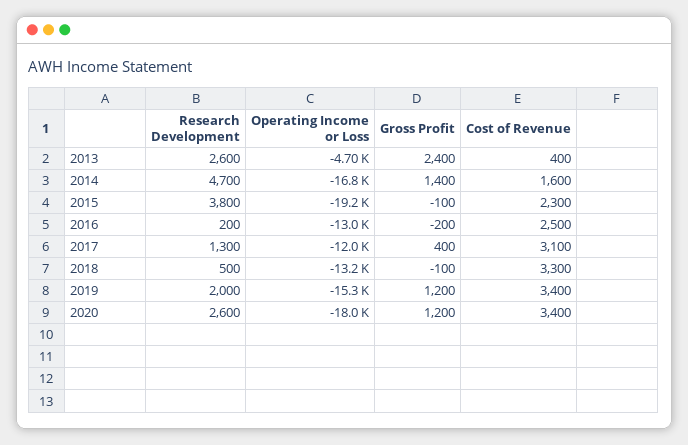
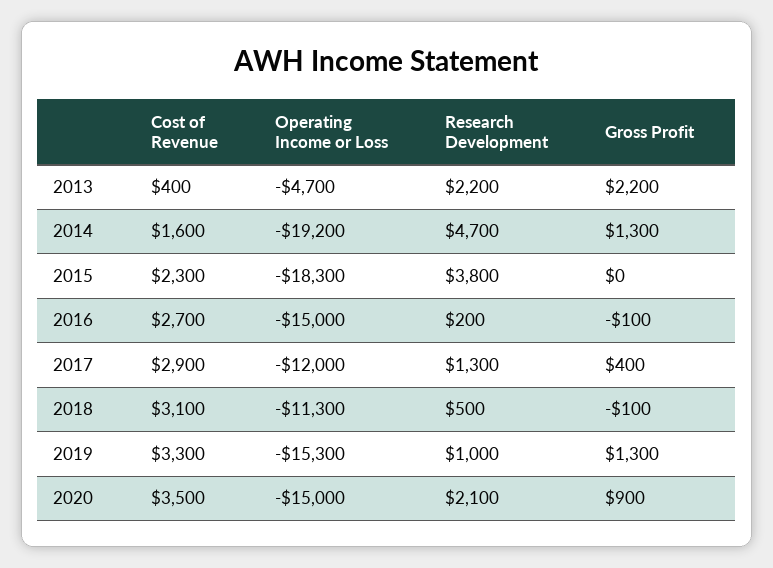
  {
    "Research Development": {
-     "2013": 2600,
+     "2013": 2200,
      "2014": 4700,
      "2015": 3800,
      "2016": 200,
      "2017": 1300,
      "2018": 500,
-     "2019": 2000,
+     "2019": 1000,
-     "2020": 2600
+     "2020": 2100
    },
    "Operating Income or Loss": {
      "2013": -4700,
-     "2014": -16800,
+     "2014": -19200,
-     "2015": -19200,
+     "2015": -18300,
-     "2016": -13000,
+     "2016": -15000,
      "2017": -12000,
-     "2018": -13200,
+     "2018": -11300,
      "2019": -15300,
-     "2020": -18000
+     "2020": -15000
    },
    "Gross Profit": {
-     "2013": 2400,
+     "2013": 2200,
-     "2014": 1400,
+     "2014": 1300,
-     "2015": -100,
+     "2015": 0,
-     "2016": -200,
+     "2016": -100,
      "2017": 400,
      "2018": -100,
-     "2019": 1200,
+     "2019": 1300,
-     "2020": 1200
+     "2020": 900
    },
    "Cost of Revenue": {
      "2013": 400,
      "2014": 1600,
      "2015": 2300,
-     "2016": 2500,
+     "2016": 2700,
-     "2017": 3100,
+     "2017": 2900,
-     "2018": 3300,
+     "2018": 3100,
-     "2019": 3400,
+     "2019": 3300,
-     "2020": 3400
+     "2020": 3500
    }
  }

